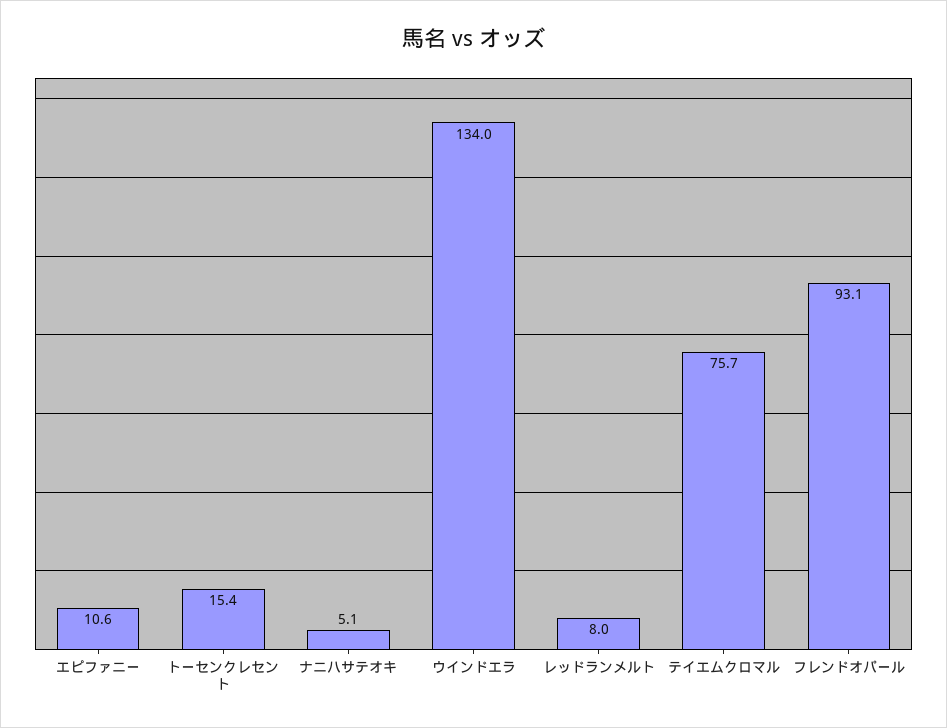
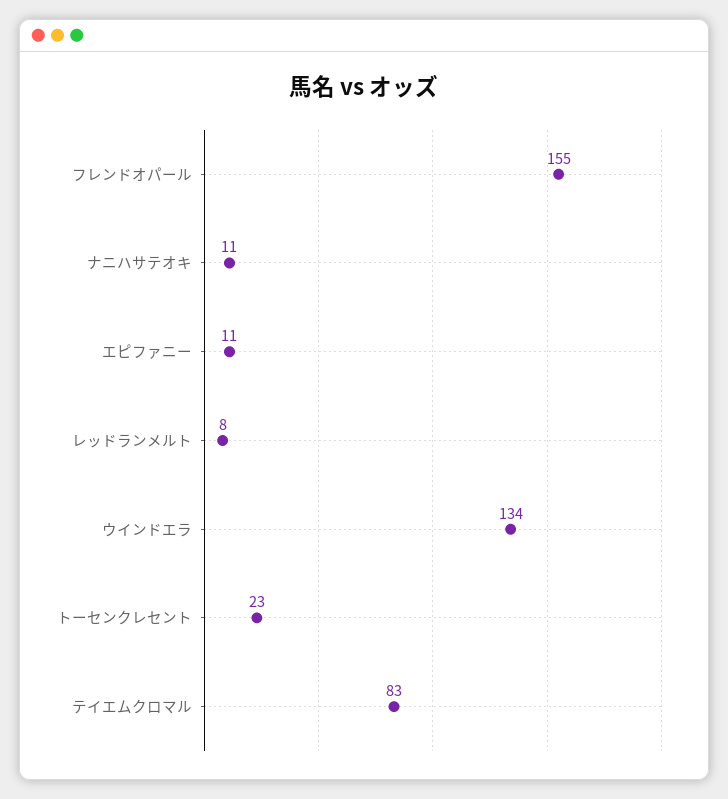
  {
    "エピファニー": 10.6,
-   "トーセンクレセント": 15.4,
+   "トーセンクレセント": 23,
-   "ナニハサテオキ": 5.1,
+   "ナニハサテオキ": 11,
    "ウインドエラ": 134,
    "レッドランメルト": 8,
-   "テイエムクロマル": 75.7,
+   "テイエムクロマル": 83,
-   "フレンドオパール": 93.1
+   "フレンドオパール": 155
  }

